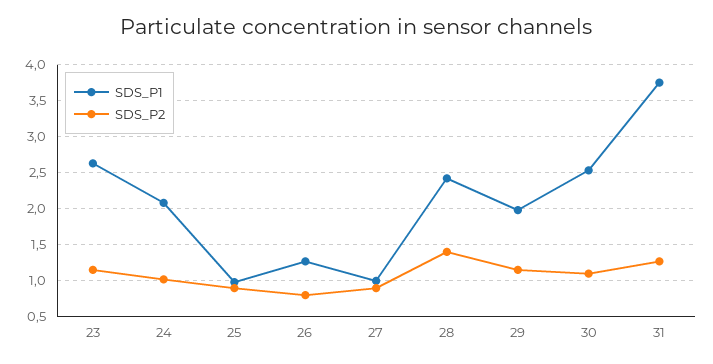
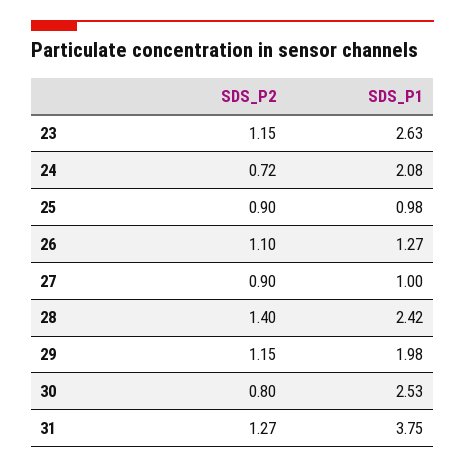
  {
    "SDS_P1": {
      "23": 2.63,
      "24": 2.08,
      "25": 0.98,
      "26": 1.27,
      "27": 1,
      "28": 2.42,
      "29": 1.98,
      "30": 2.53,
      "31": 3.75
    },
    "SDS_P2": {
      "23": 1.15,
-     "24": 1,
+     "24": 0.72,
      "25": 0.9,
-     "26": 0.8,
+     "26": 1.1,
      "27": 0.9,
      "28": 1.4,
      "29": 1.15,
-     "30": 1.1,
+     "30": 0.8,
      "31": 1.27
    }
  }

